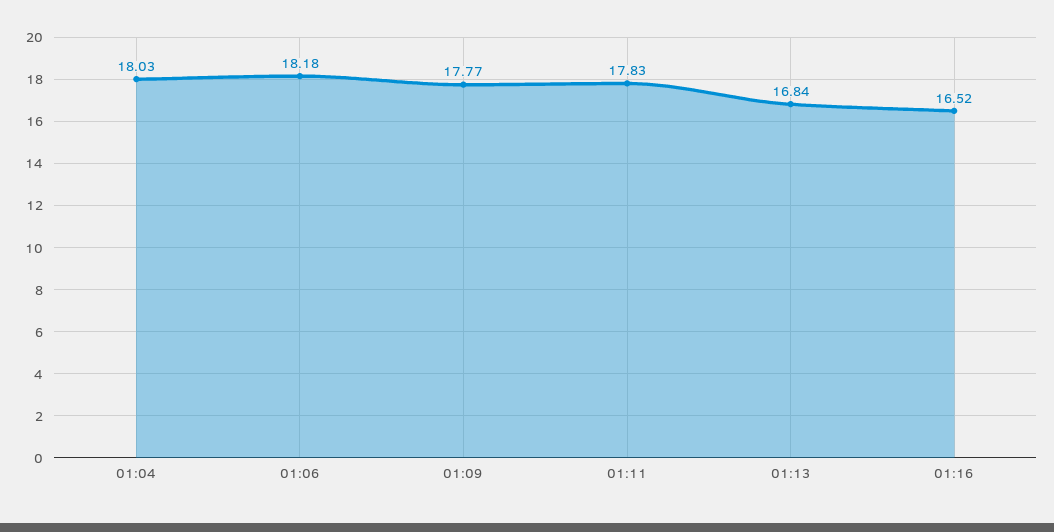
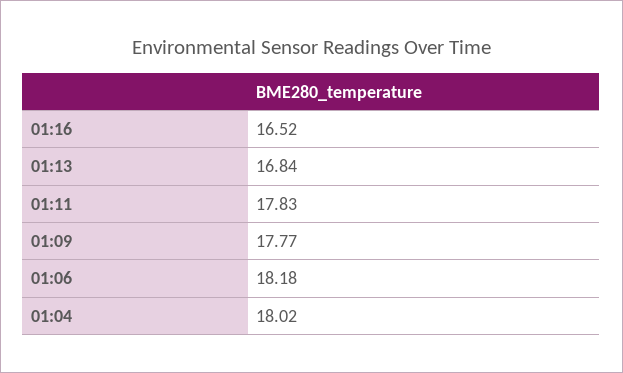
  {
-   "01:04": 18.03,
+   "01:04": 18.02,
    "01:06": 18.18,
    "01:09": 17.77,
    "01:11": 17.83,
    "01:13": 16.84,
    "01:16": 16.52
  }

